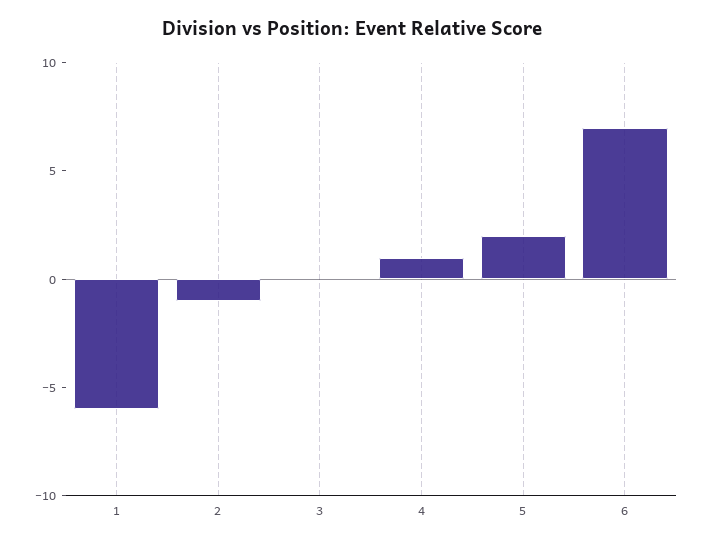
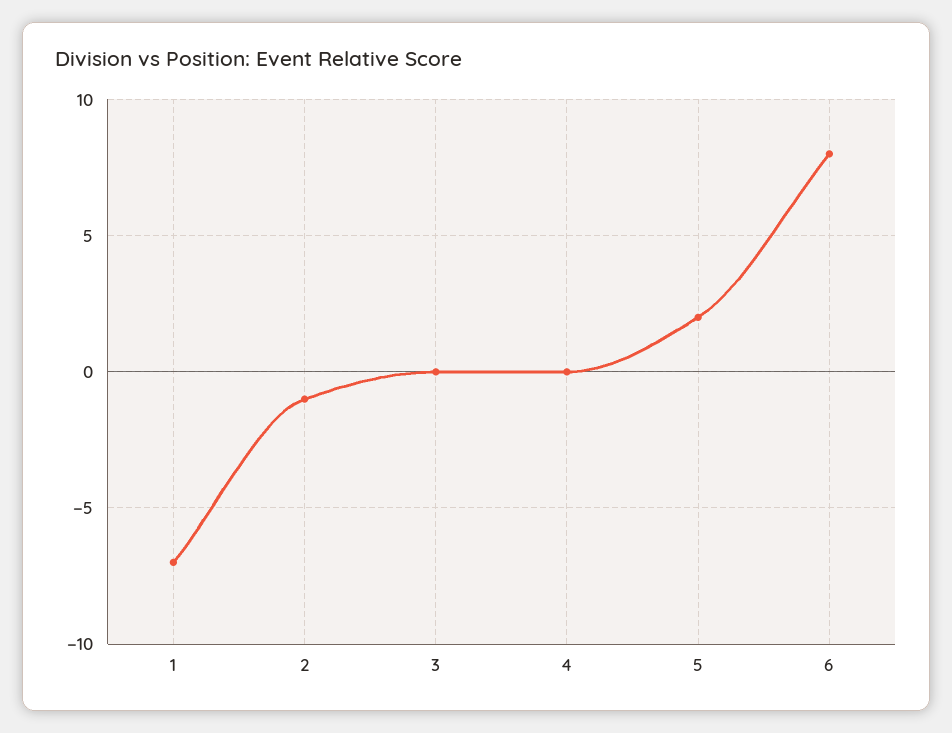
  {
-   "1": -6,
+   "1": -7,
    "2": -1,
    "3": 0,
-   "4": 1,
+   "4": 0,
    "5": 2,
-   "6": 7
+   "6": 8
  }

